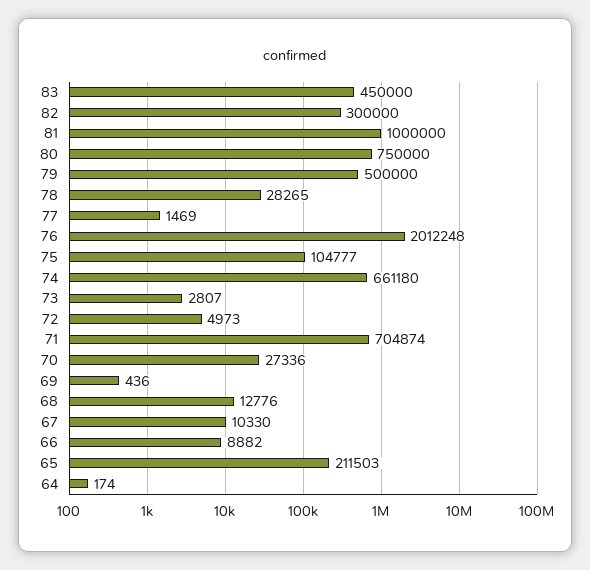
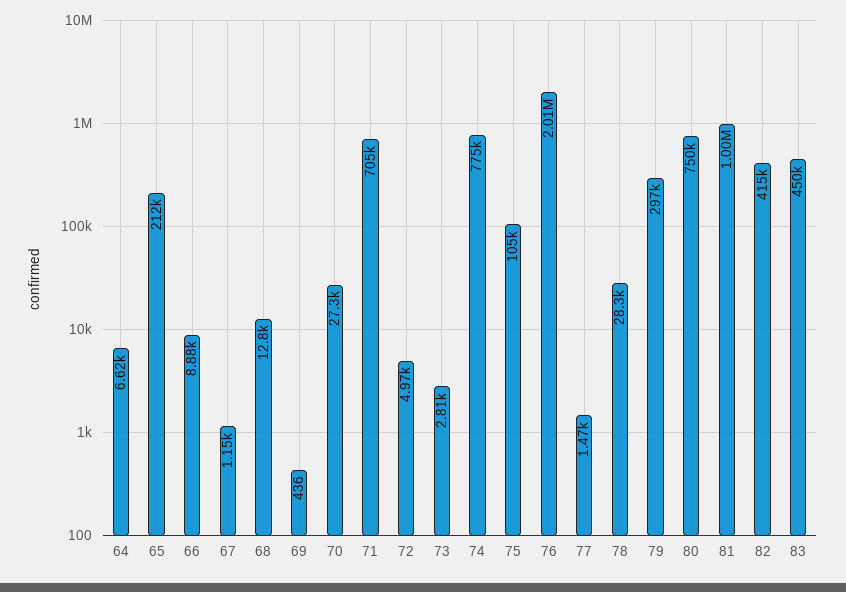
  {
    "83": 450000,
-   "82": 300000,
+   "82": 415000,
    "81": 1000000,
    "80": 750000,
-   "79": 500000,
+   "79": 297000,
    "78": 28265,
    "77": 1469,
    "76": 2012248,
    "75": 104777,
-   "74": 661180,
+   "74": 775000,
    "73": 2807,
    "72": 4973,
    "71": 704874,
    "70": 27336,
    "69": 436,
    "68": 12776,
-   "67": 10330,
+   "67": 1150,
    "66": 8882,
    "65": 211503,
-   "64": 174
+   "64": 6620
  }

